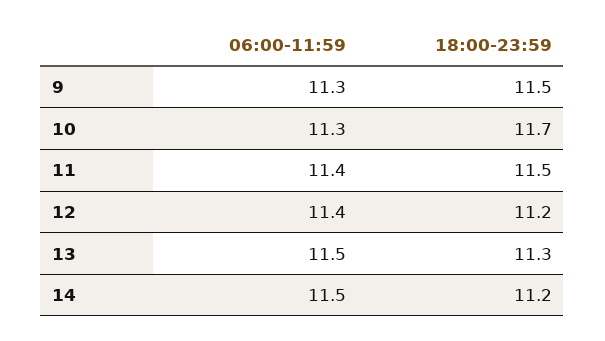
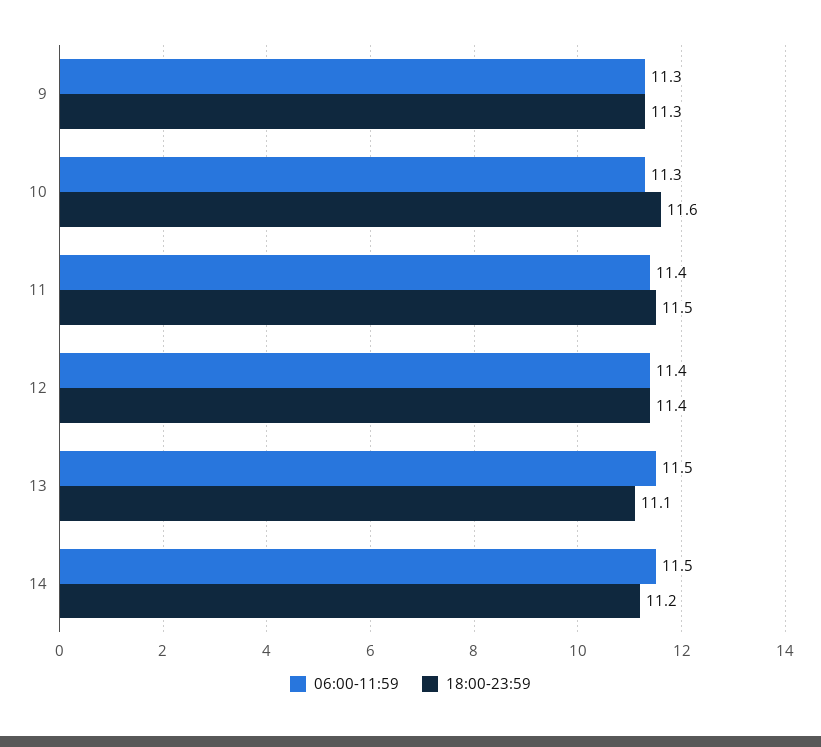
  {
    "06:00-11:59": {
      "9": 11.3,
      "10": 11.3,
      "11": 11.4,
      "12": 11.4,
      "13": 11.5,
      "14": 11.5
    },
    "18:00-23:59": {
-     "9": 11.5,
+     "9": 11.3,
-     "10": 11.7,
+     "10": 11.6,
      "11": 11.5,
-     "12": 11.2,
+     "12": 11.4,
-     "13": 11.3,
+     "13": 11.1,
      "14": 11.2
    }
  }

